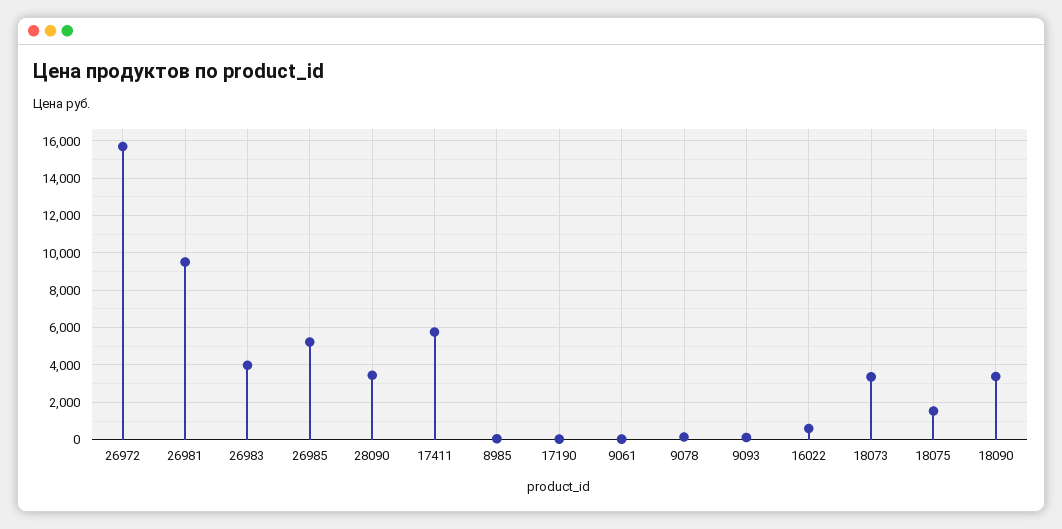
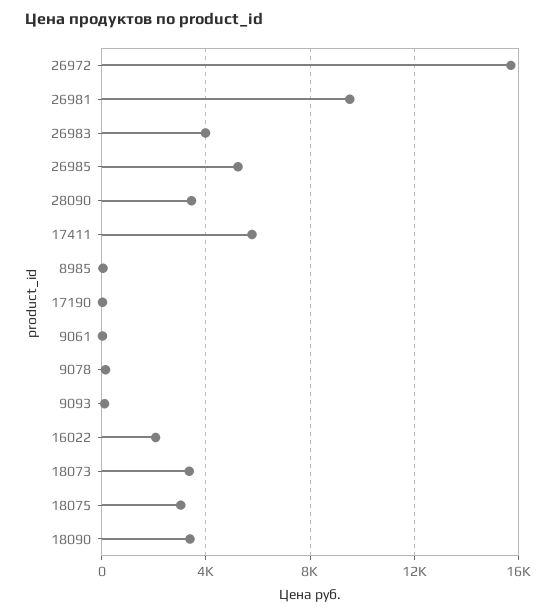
  {
    "26972": 15500,
    "26981": 9500,
    "26983": 4000,
    "26985": 5000,
    "28090": 3500,
    "17411": 6000,
    "8985": 0,
    "17190": 0,
    "9061": 0,
    "9078": 0,
    "9093": 0,
-   "16022": 500,
+   "16022": 2000,
    "18073": 3500,
-   "18075": 1500,
+   "18075": 3000,
    "18090": 3500
  }

